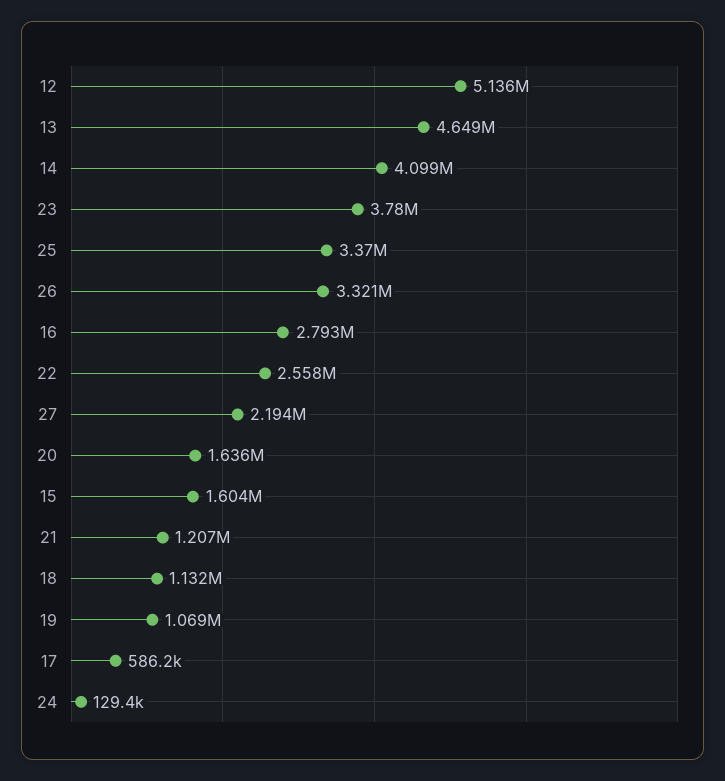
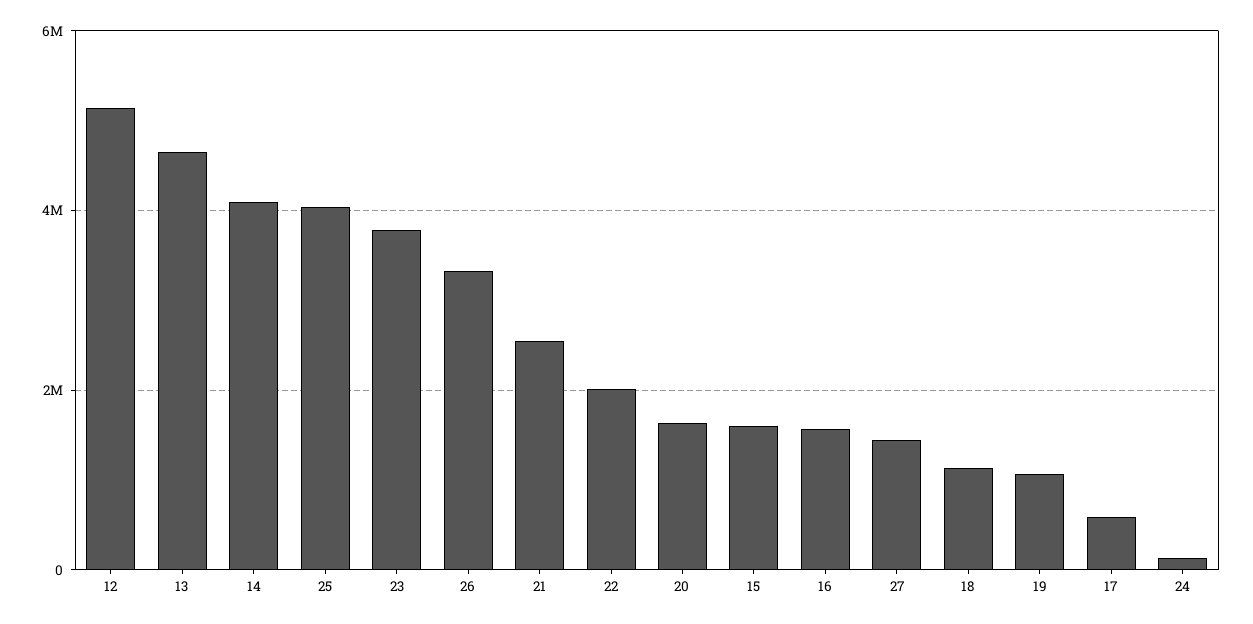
  {
    "12": 5136000,
    "13": 4649000,
    "14": 4099000,
    "23": 3780000,
-   "25": 3370000,
+   "25": 4000000,
    "26": 3321000,
-   "16": 2793000,
+   "16": 1600000,
-   "22": 2558000,
+   "22": 2000000,
-   "27": 2194000,
+   "27": 1400000,
    "20": 1636000,
    "15": 1604000,
-   "21": 1207000,
+   "21": 2600000,
    "18": 1132000,
    "19": 1069000,
    "17": 586200,
    "24": 129400
  }

